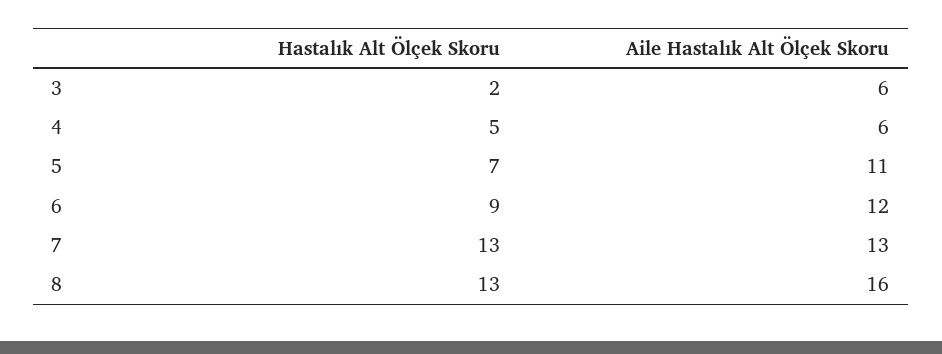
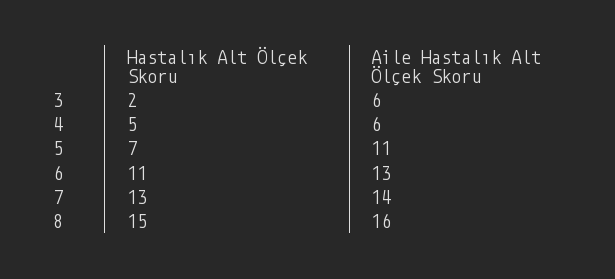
  {
    "Hastalık Alt Ölçek Skoru": {
      "3": 2,
      "4": 5,
      "5": 7,
-     "6": 9,
+     "6": 11,
      "7": 13,
-     "8": 13
+     "8": 15
    },
    "Aile Hastalık Alt Ölçek Skoru": {
      "3": 6,
      "4": 6,
      "5": 11,
-     "6": 12,
+     "6": 13,
-     "7": 13,
+     "7": 14,
      "8": 16
    }
  }

